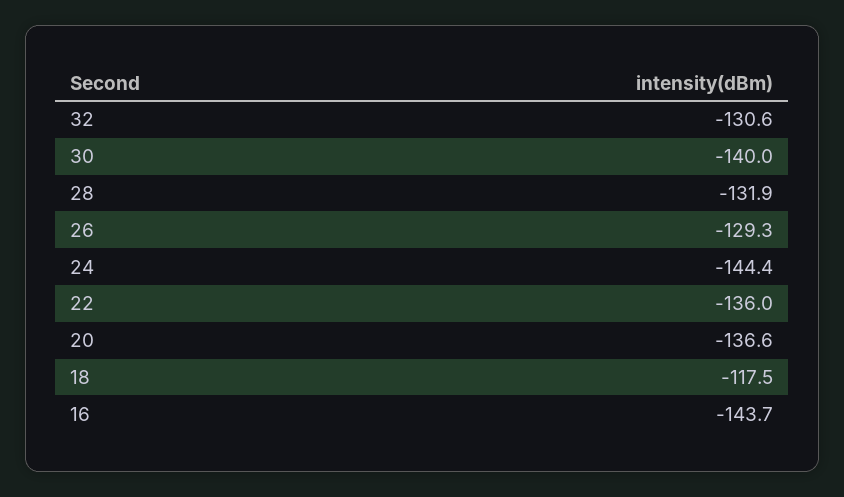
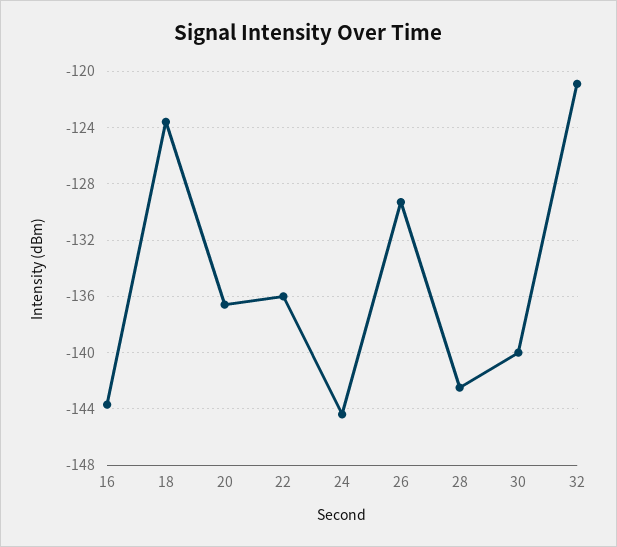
  {
-   "32": -130.6,
+   "32": -121,
    "30": -140,
-   "28": -131.9,
+   "28": -142.5,
    "26": -129.3,
    "24": -144.4,
    "22": -136,
    "20": -136.6,
-   "18": -117.5,
+   "18": -123.5,
    "16": -143.7
  }

